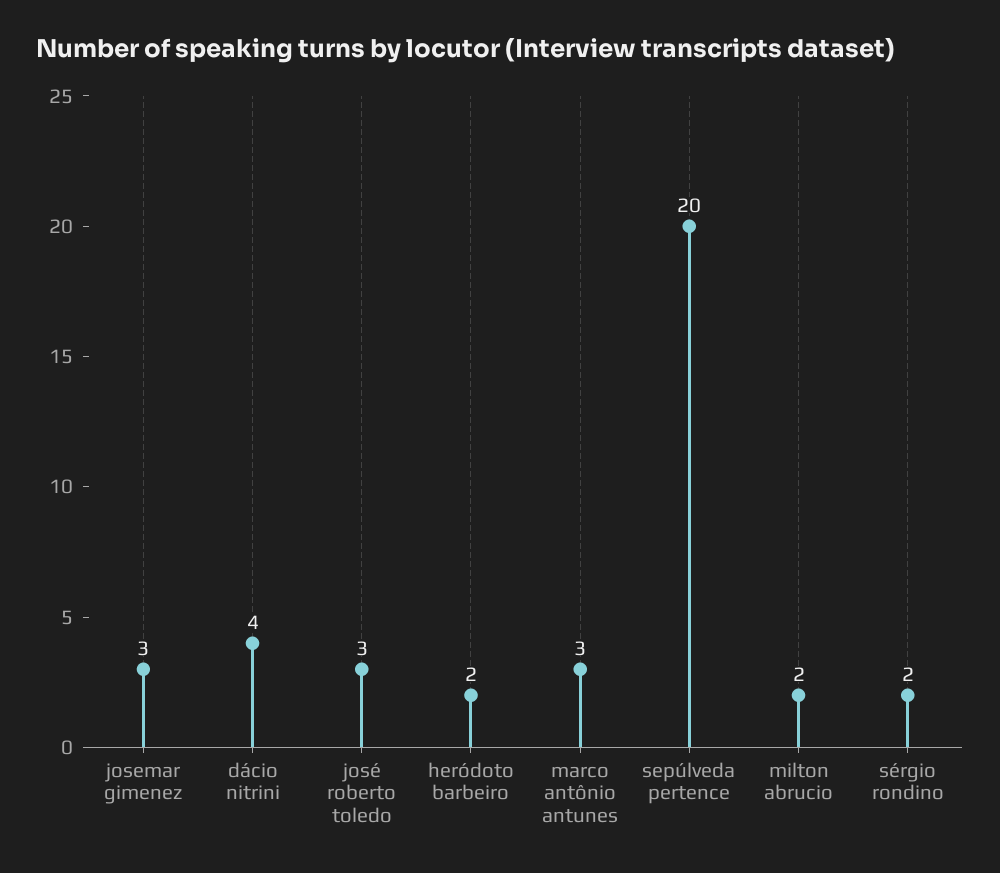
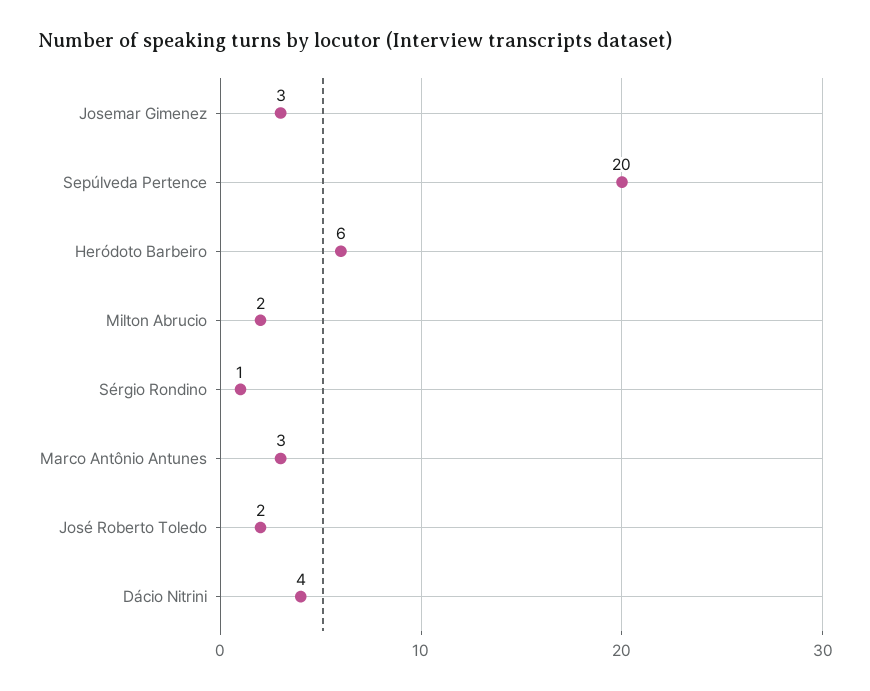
  {
    "josemar gimenez": 3,
    "dácio nitrini": 4,
-   "josé roberto toledo": 3,
+   "josé roberto toledo": 2,
-   "heródoto barbeiro": 2,
+   "heródoto barbeiro": 6,
    "marco antônio antunes": 3,
    "sepúlveda pertence": 20,
    "milton abrucio": 2,
-   "sérgio rondino": 2
+   "sérgio rondino": 1
  }

